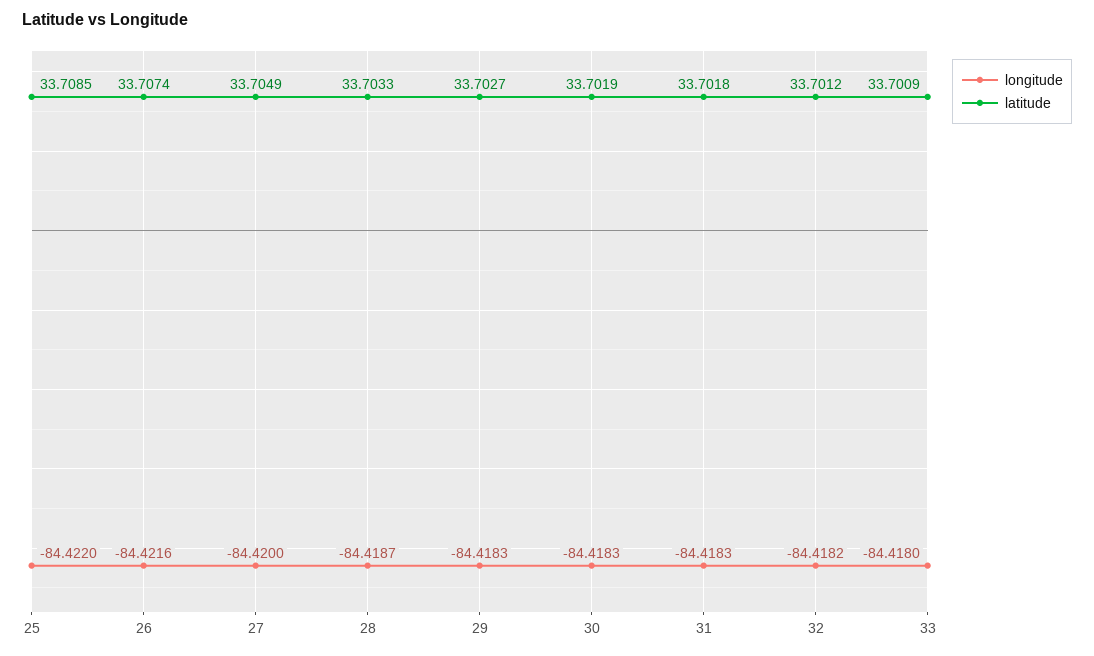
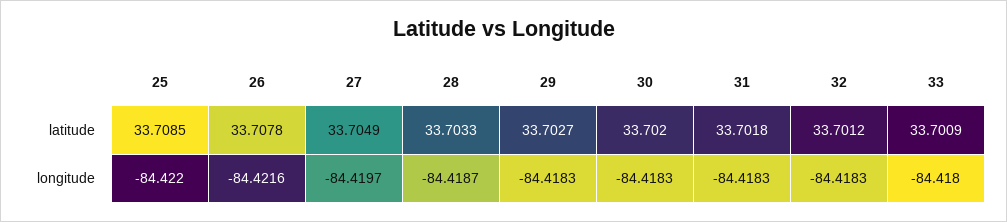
  {
    "longitude": {
      "25": -84.422,
      "26": -84.4216,
-     "27": -84.42,
+     "27": -84.4197,
      "28": -84.4187,
      "29": -84.4183,
      "30": -84.4183,
      "31": -84.4183,
-     "32": -84.4182,
+     "32": -84.4183,
      "33": -84.418
    },
    "latitude": {
      "25": 33.7085,
-     "26": 33.7074,
+     "26": 33.7078,
      "27": 33.7049,
      "28": 33.7033,
      "29": 33.7027,
-     "30": 33.7019,
+     "30": 33.702,
      "31": 33.7018,
      "32": 33.7012,
      "33": 33.7009
    }
  }

